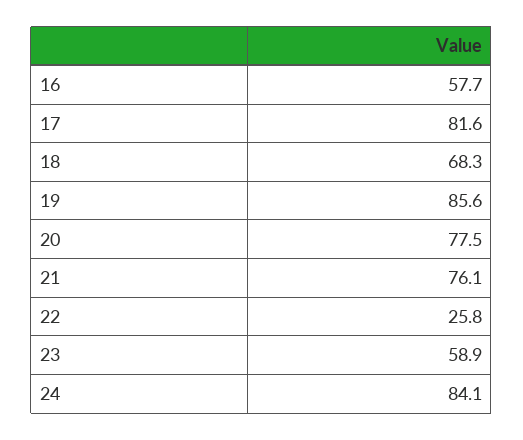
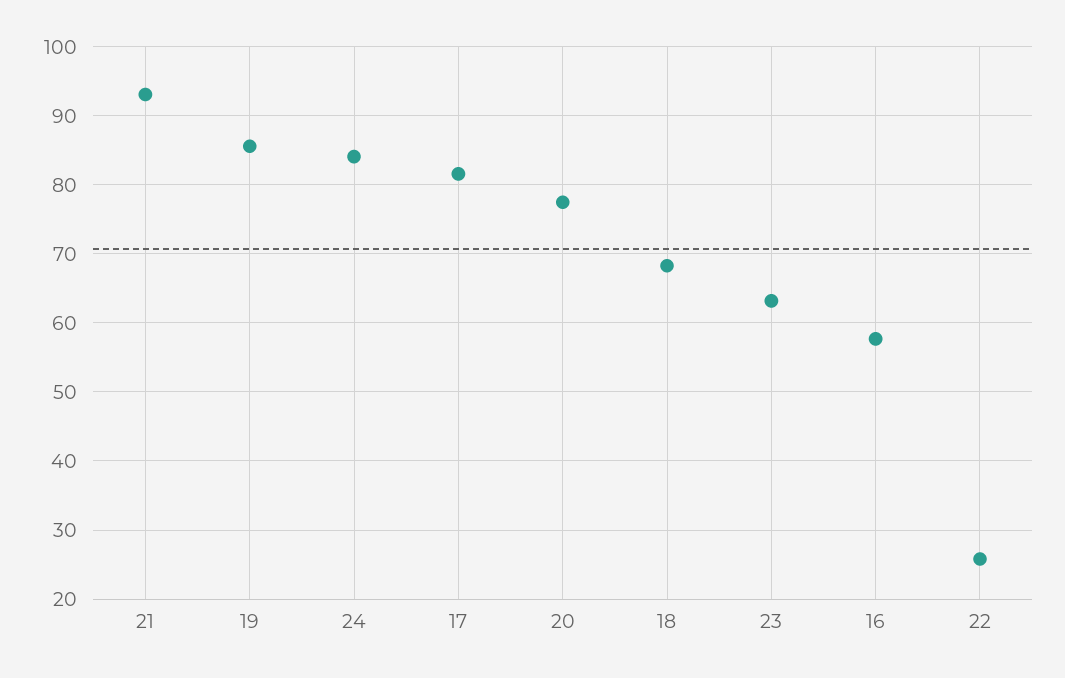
  {
    "16": 57.7,
    "17": 81.6,
    "18": 68.3,
    "19": 85.6,
    "20": 77.5,
-   "21": 76.1,
+   "21": 93,
    "22": 25.8,
-   "23": 58.9,
+   "23": 63,
    "24": 84.1
  }

